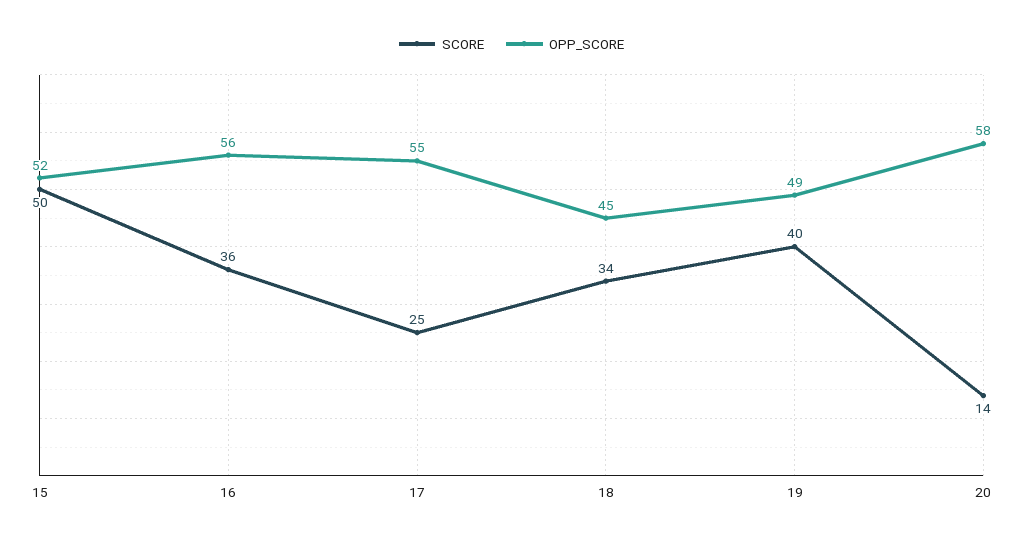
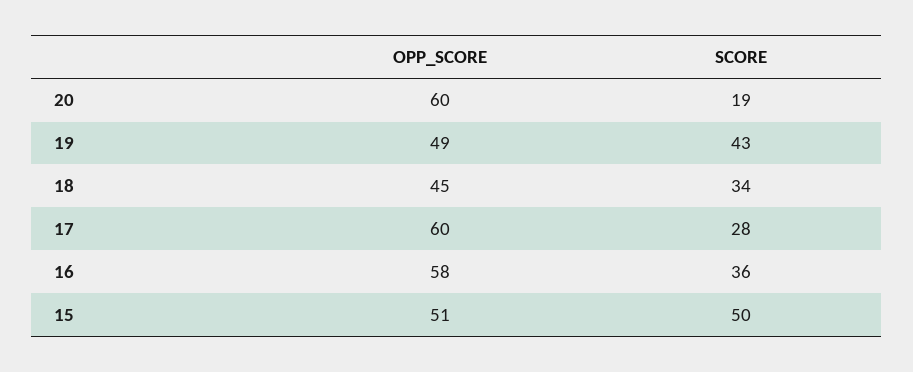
  {
    "SCORE": {
      "15": 50,
      "16": 36,
-     "17": 25,
+     "17": 28,
      "18": 34,
-     "19": 40,
+     "19": 43,
-     "20": 14
+     "20": 19
    },
    "OPP_SCORE": {
-     "15": 52,
+     "15": 51,
-     "16": 56,
+     "16": 58,
-     "17": 55,
+     "17": 60,
      "18": 45,
      "19": 49,
-     "20": 58
+     "20": 60
    }
  }

